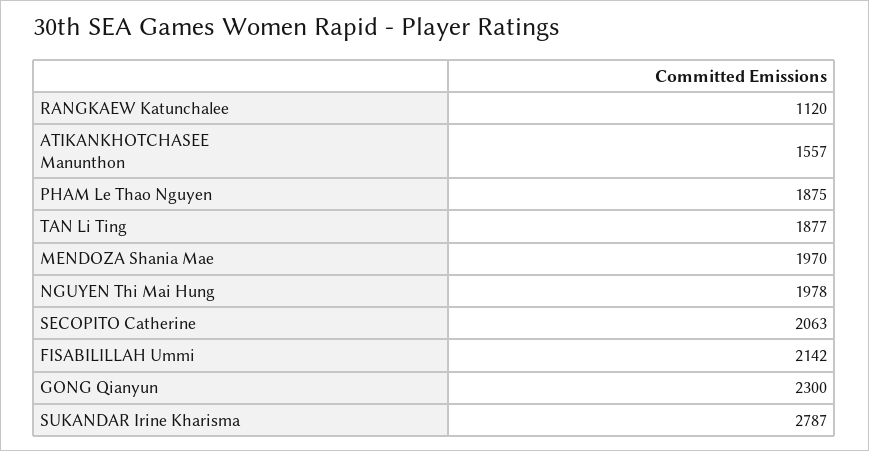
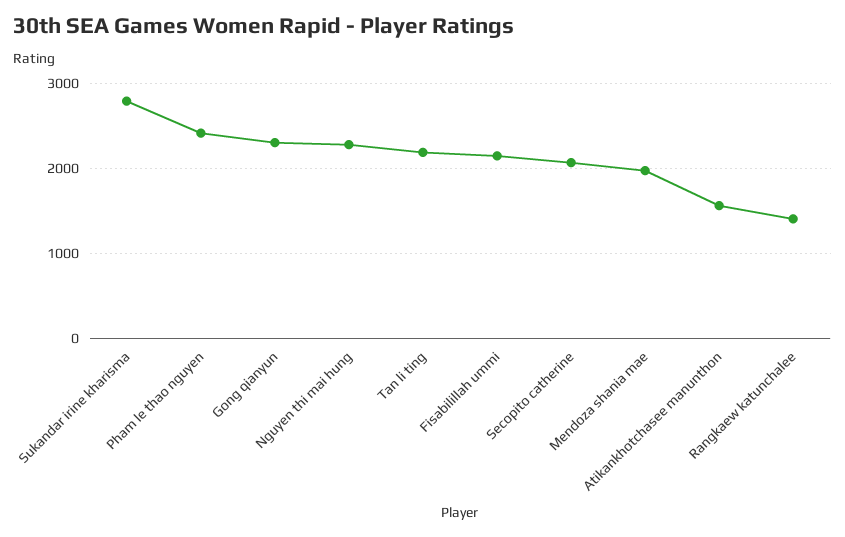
  {
-   "RANGKAEW Katunchalee": 1120,
+   "RANGKAEW Katunchalee": 1400,
    "ATIKANKHOTCHASEE Manunthon": 1557,
-   "PHAM Le Thao Nguyen": 1875,
+   "PHAM Le Thao Nguyen": 2400,
-   "TAN Li Ting": 1877,
+   "TAN Li Ting": 2200,
    "MENDOZA Shania Mae": 1970,
-   "NGUYEN Thi Mai Hung": 1978,
+   "NGUYEN Thi Mai Hung": 2300,
    "SECOPITO Catherine": 2063,
    "FISABILILLAH Ummi": 2142,
    "GONG Qianyun": 2300,
    "SUKANDAR Irine Kharisma": 2787
  }

